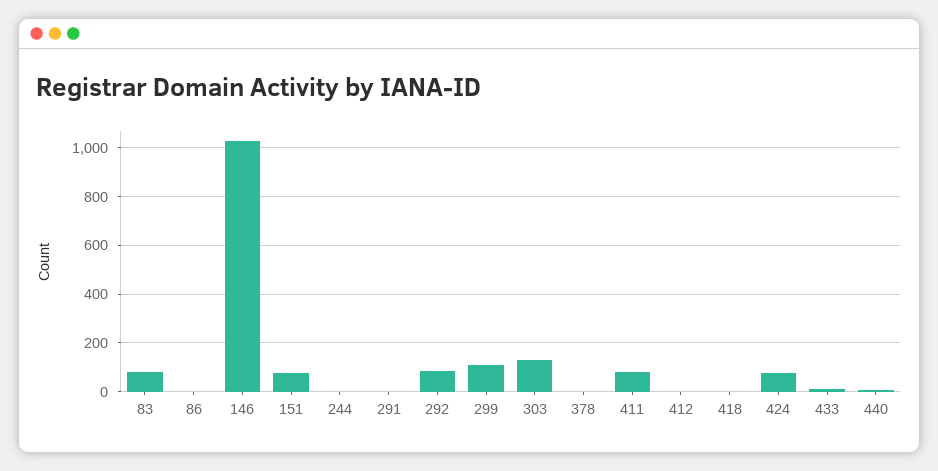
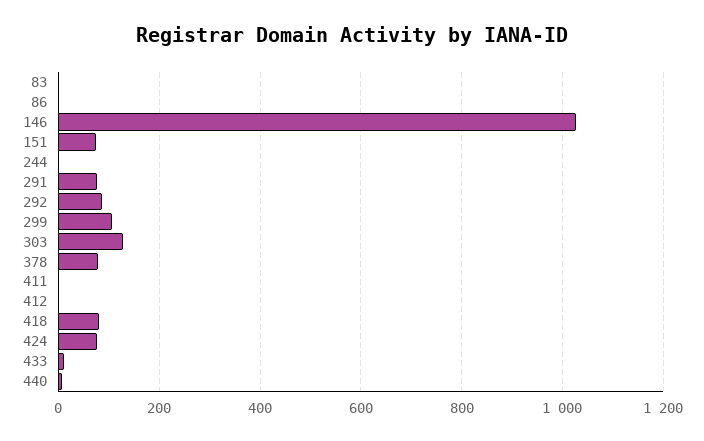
  {
-   "83": 75,
+   "83": 0,
    "86": 0,
    "146": 1020,
    "151": 80,
    "244": 0,
-   "291": 0,
+   "291": 80,
    "292": 80,
    "299": 100,
    "303": 120,
-   "378": 0,
+   "378": 80,
-   "411": 75,
+   "411": 0,
    "412": 0,
-   "418": 0,
+   "418": 80,
    "424": 80,
    "433": 20,
    "440": 0
  }

